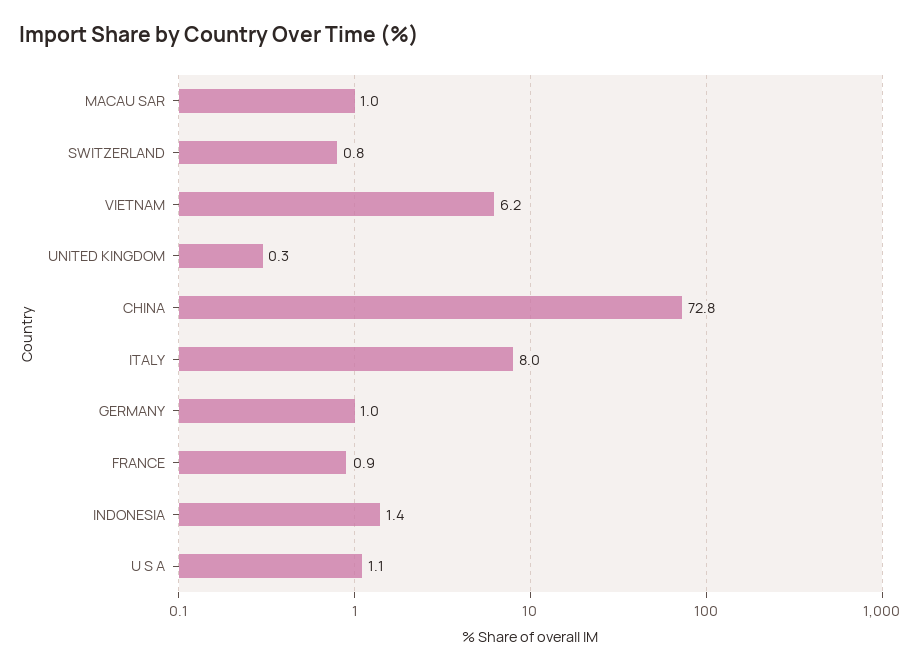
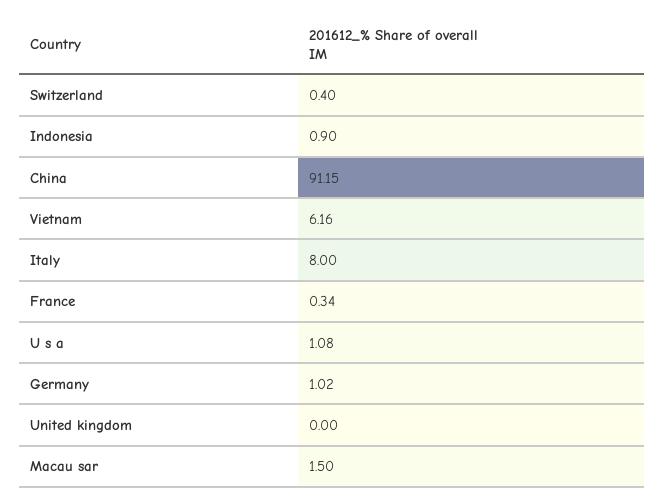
  {
-   "MACAU SAR": 1,
+   "MACAU SAR": 1.5,
-   "SWITZERLAND": 0.8,
+   "SWITZERLAND": 0.4,
    "VIETNAM": 6.16,
-   "UNITED KINGDOM": 0.3,
+   "UNITED KINGDOM": 0,
-   "CHINA": 72.8,
+   "CHINA": 91.15,
    "ITALY": 8,
    "GERMANY": 1.02,
-   "FRANCE": 0.9,
+   "FRANCE": 0.34,
-   "INDONESIA": 1.4,
+   "INDONESIA": 0.9,
    "U S A": 1.08
  }

